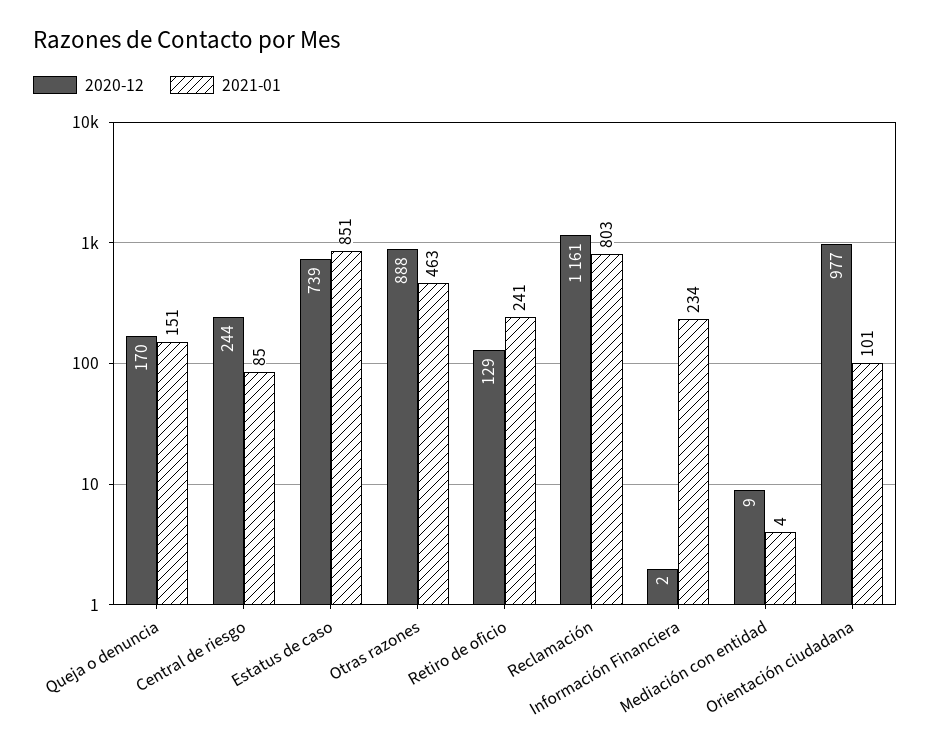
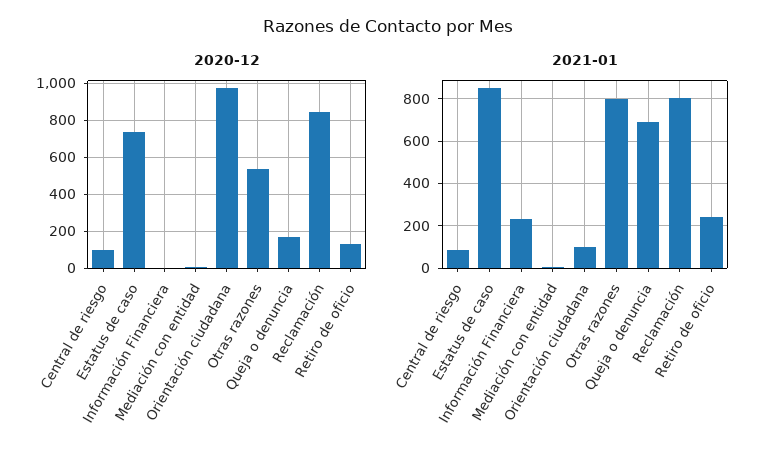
  {
    "2020-12": {
      "Queja o denuncia": 170,
-     "Central de riesgo": 244,
+     "Central de riesgo": 100,
      "Estatus de caso": 739,
-     "Otras razones": 888,
+     "Otras razones": 550,
      "Retiro de oficio": 129,
-     "Reclamación": 1161,
+     "Reclamación": 850,
      "Información Financiera": 2,
      "Mediación con entidad": 9,
      "Orientación ciudadana": 977
    },
    "2021-01": {
-     "Queja o denuncia": 151,
+     "Queja o denuncia": 700,
      "Central de riesgo": 85,
      "Estatus de caso": 851,
-     "Otras razones": 463,
+     "Otras razones": 800,
      "Retiro de oficio": 241,
      "Reclamación": 803,
      "Información Financiera": 234,
      "Mediación con entidad": 4,
      "Orientación ciudadana": 101
    }
  }

